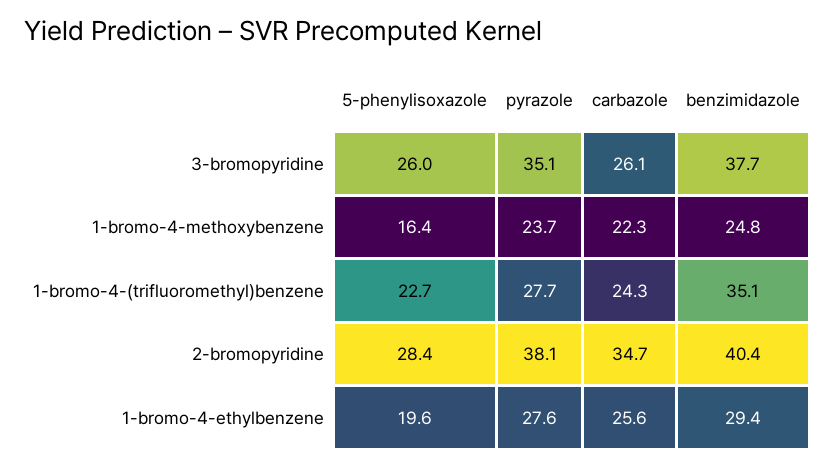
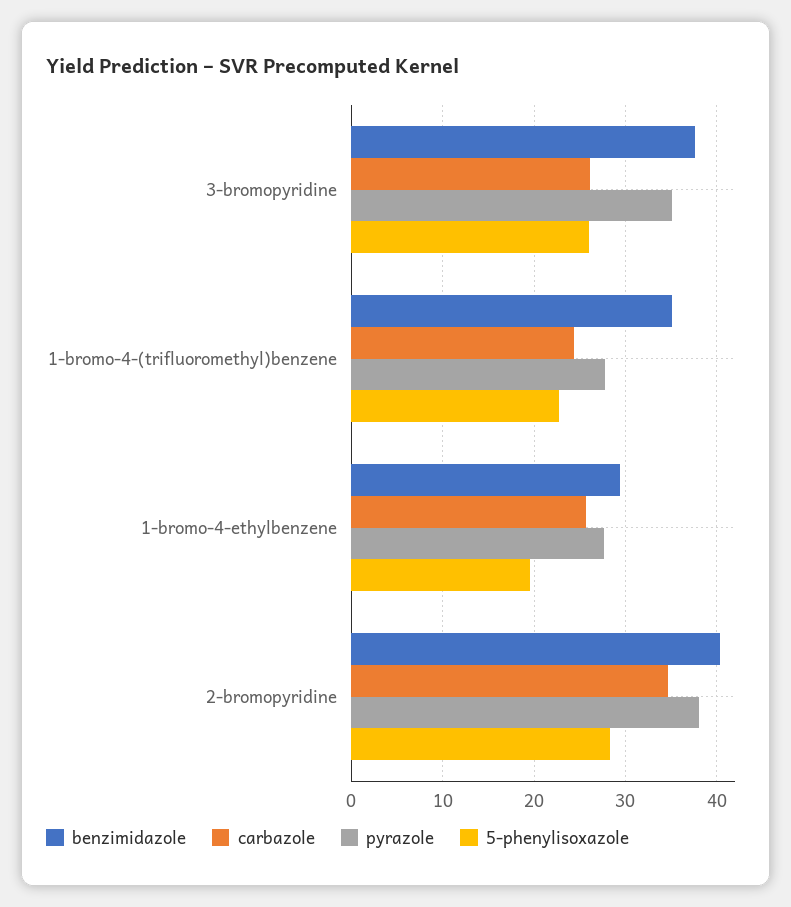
  {
    "5-phenylisoxazole": {
      "3-bromopyridine": 26,
-     "1-bromo-4-methoxybenzene": 16.4,
      "1-bromo-4-(trifluoromethyl)benzene": 22.7,
      "2-bromopyridine": 28.4,
      "1-bromo-4-ethylbenzene": 19.6
    },
    "pyrazole": {
      "3-bromopyridine": 35.1,
-     "1-bromo-4-methoxybenzene": 23.7,
      "1-bromo-4-(trifluoromethyl)benzene": 27.7,
      "2-bromopyridine": 38.1,
      "1-bromo-4-ethylbenzene": 27.6
    },
    "carbazole": {
      "3-bromopyridine": 26.1,
-     "1-bromo-4-methoxybenzene": 22.3,
      "1-bromo-4-(trifluoromethyl)benzene": 24.3,
      "2-bromopyridine": 34.7,
      "1-bromo-4-ethylbenzene": 25.6
    },
    "benzimidazole": {
      "3-bromopyridine": 37.7,
-     "1-bromo-4-methoxybenzene": 24.8,
      "1-bromo-4-(trifluoromethyl)benzene": 35.1,
      "2-bromopyridine": 40.4,
      "1-bromo-4-ethylbenzene": 29.4
    }
  }

